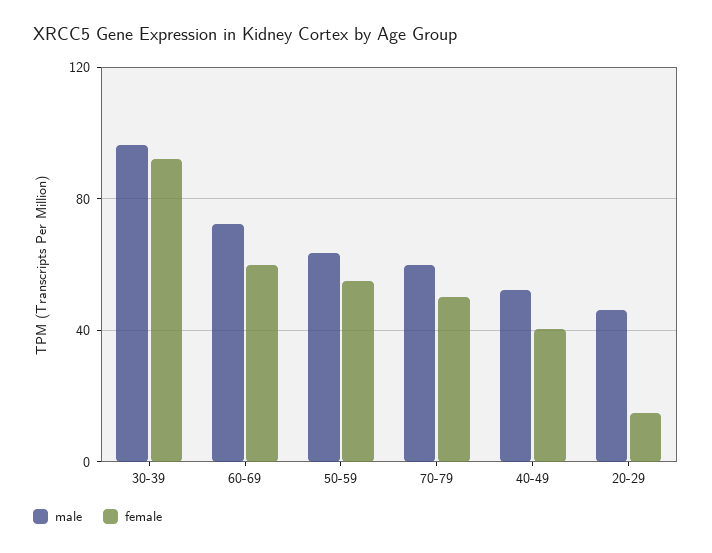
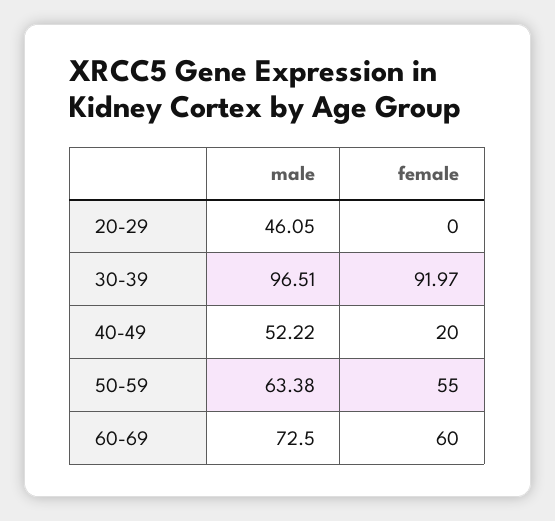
  {
    "male": {
      "30-39": 96.51,
      "60-69": 72.5,
      "50-59": 63.38,
-     "70-79": 60,
      "40-49": 52.22,
      "20-29": 46.05
    },
    "female": {
      "30-39": 91.97,
      "60-69": 60,
      "50-59": 55,
-     "70-79": 50,
-     "40-49": 40,
+     "40-49": 20,
-     "20-29": 15
+     "20-29": 0
    }
  }

